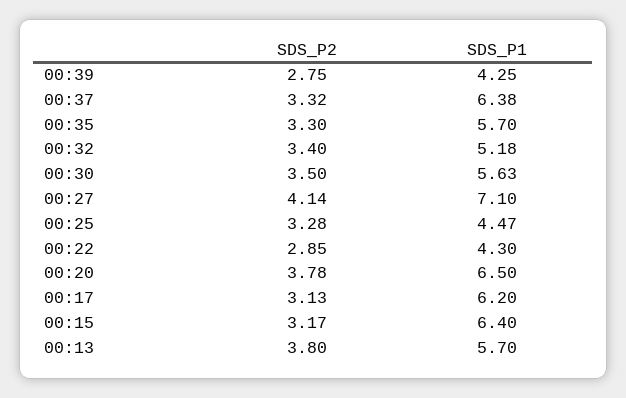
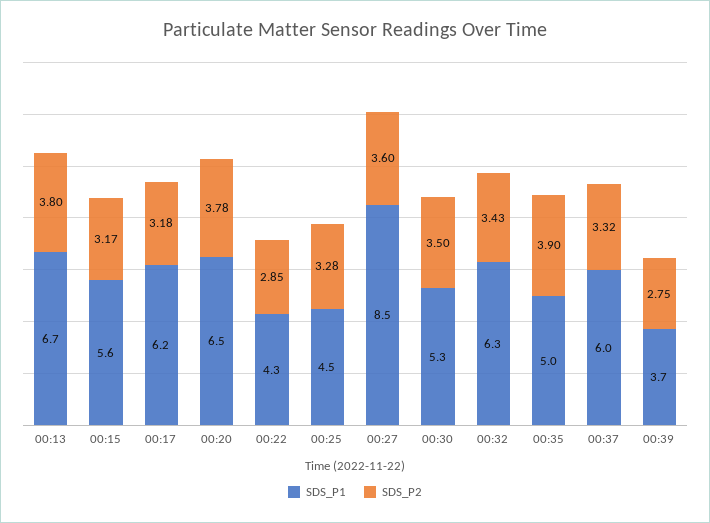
  {
    "SDS_P2": {
      "00:39": 2.75,
      "00:37": 3.32,
-     "00:35": 3.3,
+     "00:35": 3.9,
-     "00:32": 3.4,
+     "00:32": 3.43,
      "00:30": 3.5,
-     "00:27": 4.14,
+     "00:27": 3.6,
      "00:25": 3.28,
      "00:22": 2.85,
      "00:20": 3.78,
-     "00:17": 3.13,
+     "00:17": 3.18,
      "00:15": 3.17,
      "00:13": 3.8
    },
    "SDS_P1": {
-     "00:39": 4.25,
+     "00:39": 3.7,
-     "00:37": 6.38,
+     "00:37": 6,
-     "00:35": 5.7,
+     "00:35": 5,
-     "00:32": 5.18,
+     "00:32": 6.3,
-     "00:30": 5.63,
+     "00:30": 5.3,
-     "00:27": 7.1,
+     "00:27": 8.5,
      "00:25": 4.47,
      "00:22": 4.3,
      "00:20": 6.5,
      "00:17": 6.2,
-     "00:15": 6.4,
+     "00:15": 5.6,
-     "00:13": 5.7
+     "00:13": 6.7
    }
  }

